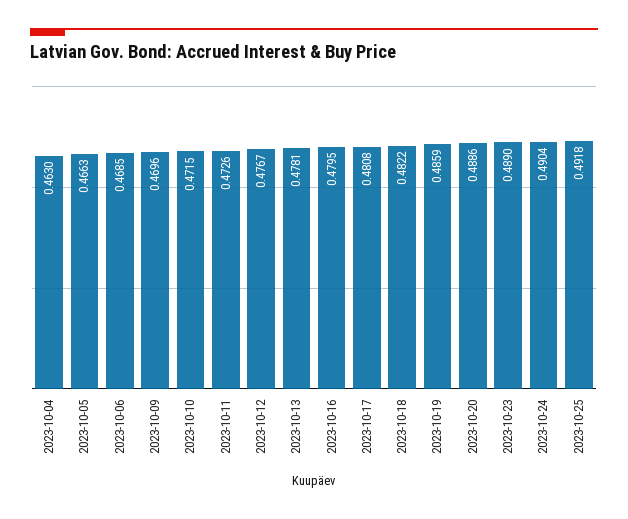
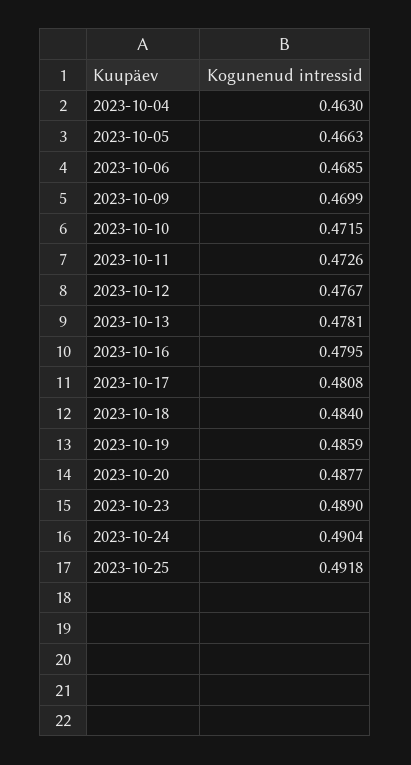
  {
    "2023-10-04": 0.463,
    "2023-10-05": 0.4663,
    "2023-10-06": 0.4685,
-   "2023-10-09": 0.4696,
+   "2023-10-09": 0.4699,
    "2023-10-10": 0.4715,
    "2023-10-11": 0.4726,
    "2023-10-12": 0.4767,
    "2023-10-13": 0.4781,
    "2023-10-16": 0.4795,
    "2023-10-17": 0.4808,
-   "2023-10-18": 0.4822,
+   "2023-10-18": 0.484,
    "2023-10-19": 0.4859,
-   "2023-10-20": 0.4886,
+   "2023-10-20": 0.4877,
    "2023-10-23": 0.489,
    "2023-10-24": 0.4904,
    "2023-10-25": 0.4918
  }

